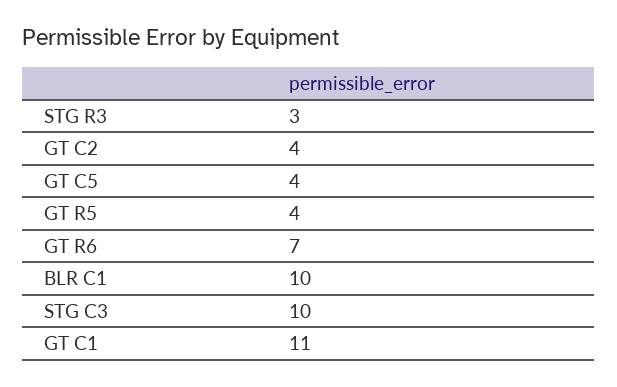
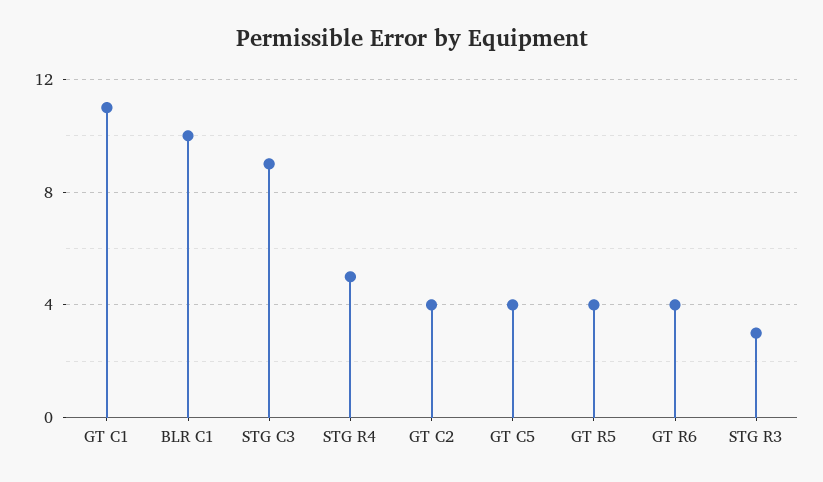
  {
    "STG R3": 3,
    "GT C2": 4,
    "GT C5": 4,
    "GT R5": 4,
-   "GT R6": 7,
+   "GT R6": 4,
    "BLR C1": 10,
-   "STG C3": 10,
+   "STG C3": 9,
-   "GT C1": 11
+   "GT C1": 11,
+   "STG R4": 5
  }

